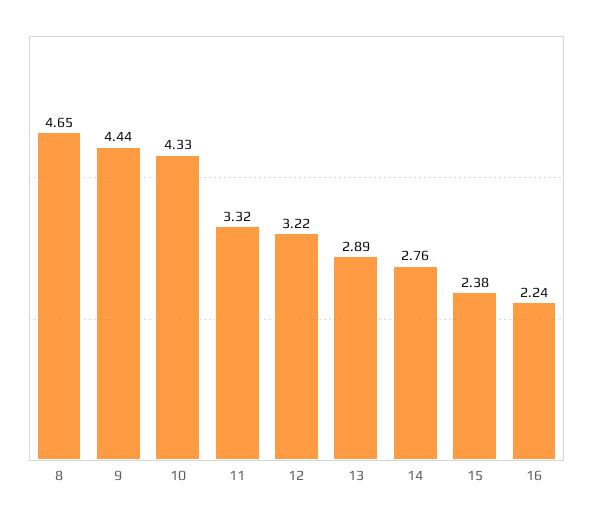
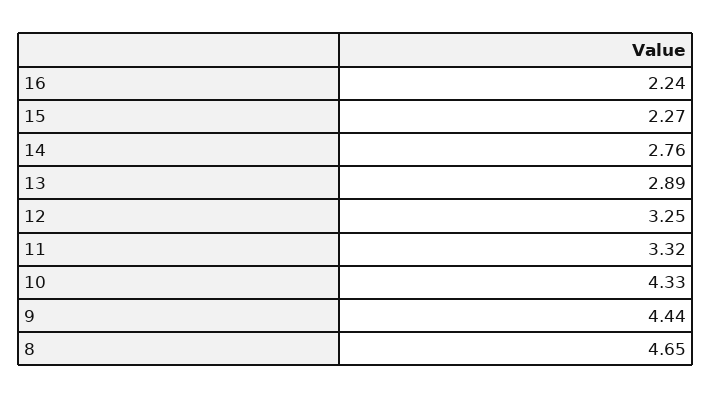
  {
    "8": 4.65,
    "9": 4.44,
    "10": 4.33,
    "11": 3.32,
-   "12": 3.22,
+   "12": 3.25,
    "13": 2.89,
    "14": 2.76,
-   "15": 2.38,
+   "15": 2.27,
    "16": 2.24
  }

